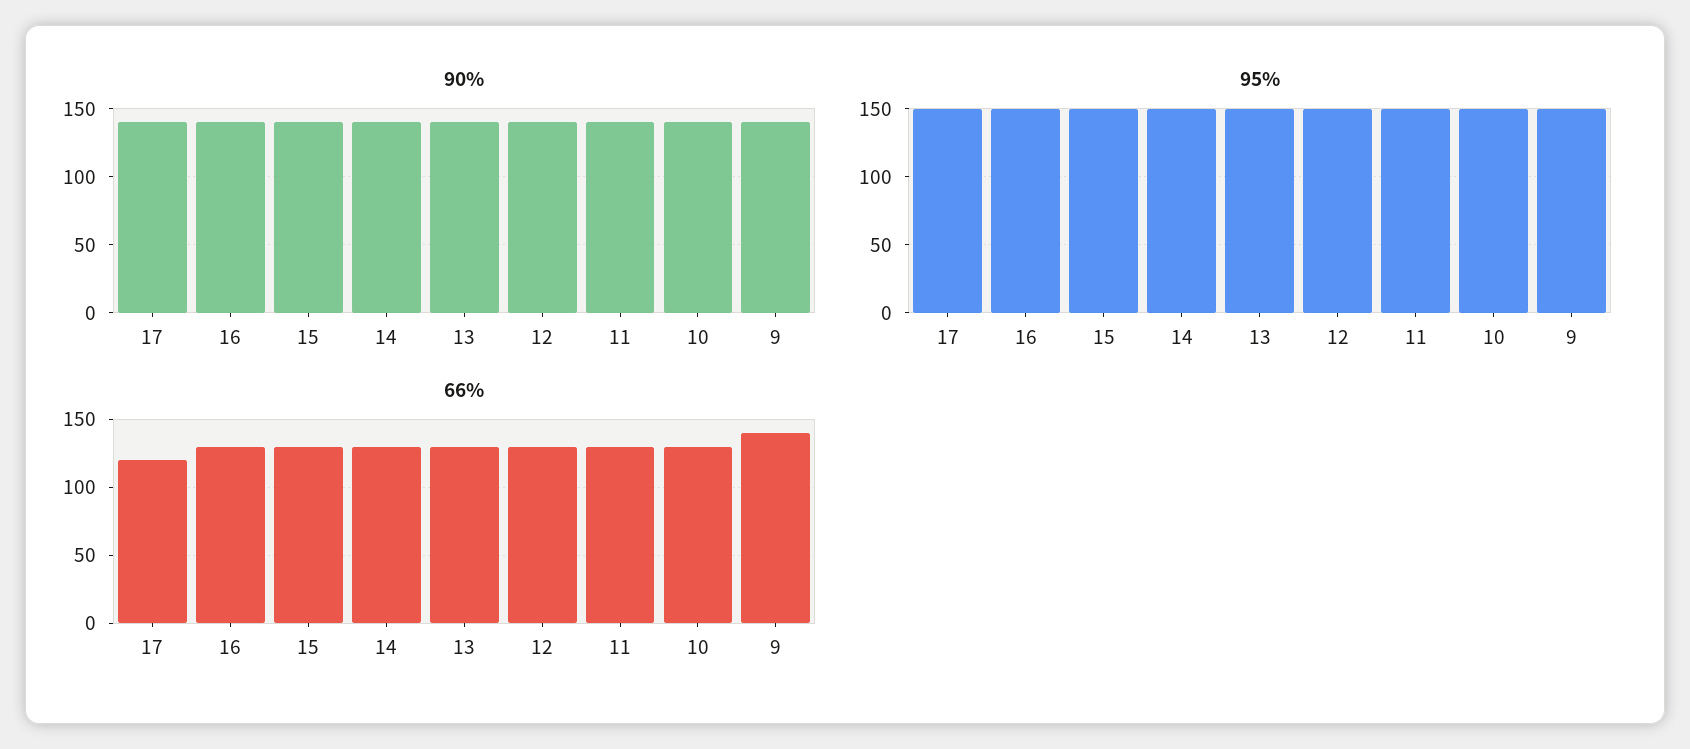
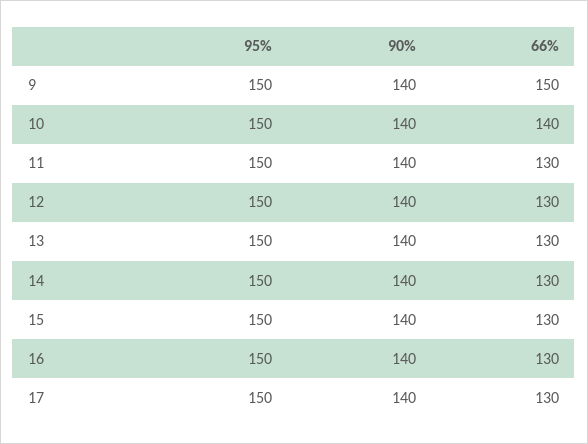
  {
    "90%": {
      "17": 140,
      "16": 140,
      "15": 140,
      "14": 140,
      "13": 140,
      "12": 140,
      "11": 140,
      "10": 140,
      "9": 140
    },
    "95%": {
      "17": 150,
      "16": 150,
      "15": 150,
      "14": 150,
      "13": 150,
      "12": 150,
      "11": 150,
      "10": 150,
      "9": 150
    },
    "66%": {
-     "17": 120,
+     "17": 130,
      "16": 130,
      "15": 130,
      "14": 130,
      "13": 130,
      "12": 130,
      "11": 130,
-     "10": 130,
+     "10": 140,
-     "9": 140
+     "9": 150
    }
  }

